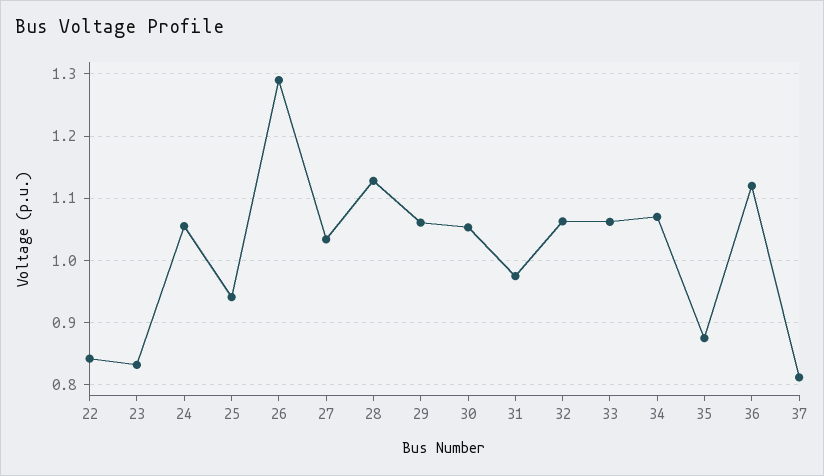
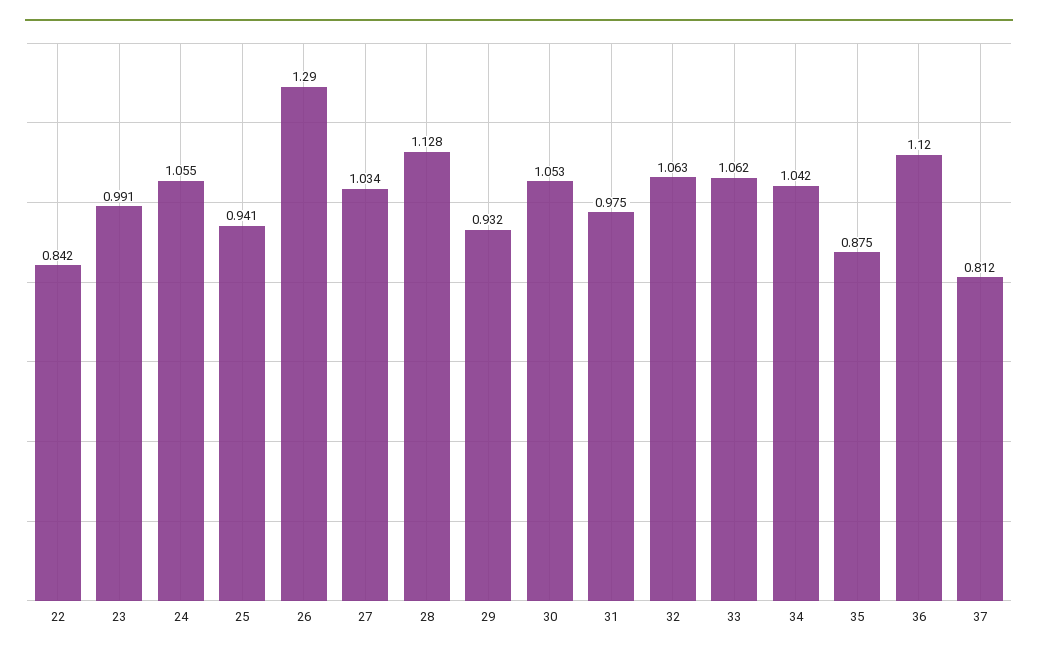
  {
    "22": 0.842,
-   "23": 0.83,
+   "23": 0.991,
    "24": 1.055,
    "25": 0.941,
    "26": 1.29,
    "27": 1.034,
    "28": 1.128,
-   "29": 1.06,
+   "29": 0.932,
    "30": 1.053,
    "31": 0.975,
    "32": 1.063,
    "33": 1.062,
-   "34": 1.07,
+   "34": 1.042,
    "35": 0.875,
    "36": 1.12,
    "37": 0.812
  }

